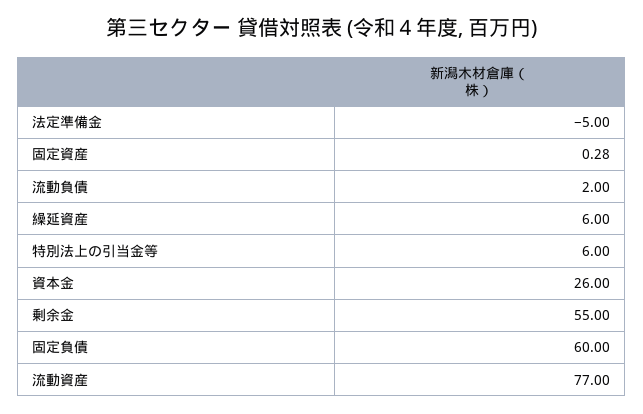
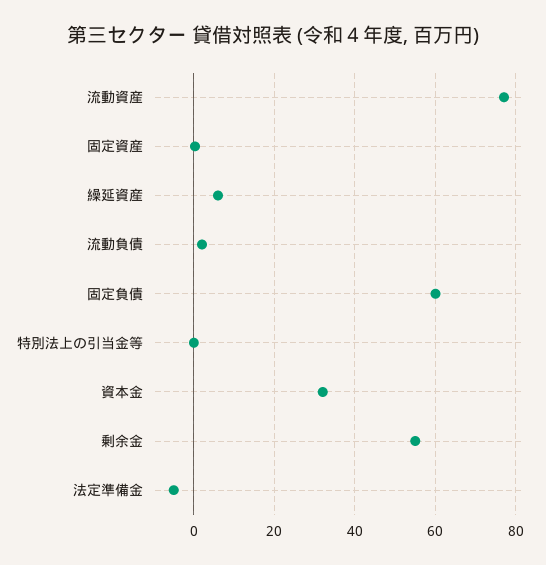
  {
    "法定準備金": -5,
    "固定資産": 0.28,
    "流動負債": 2,
    "繰延資産": 6,
-   "特別法上の引当金等": 6,
+   "特別法上の引当金等": 0,
-   "資本金": 26,
+   "資本金": 32,
    "剰余金": 55,
    "固定負債": 60,
    "流動資産": 77
  }

